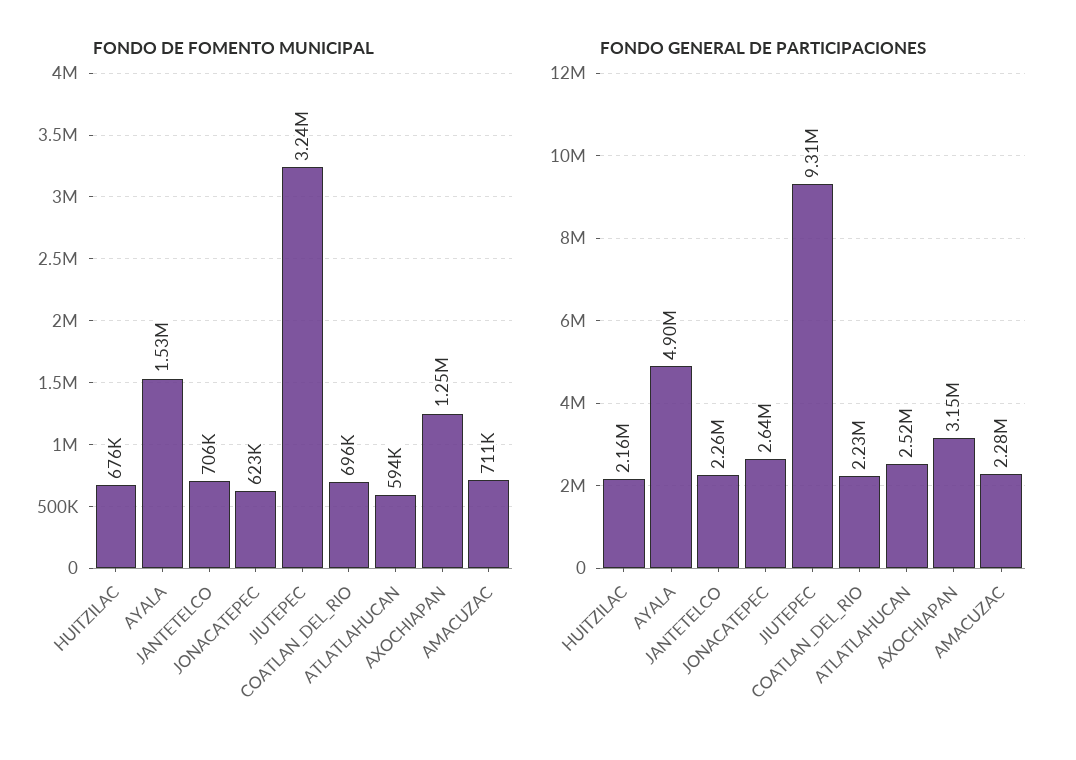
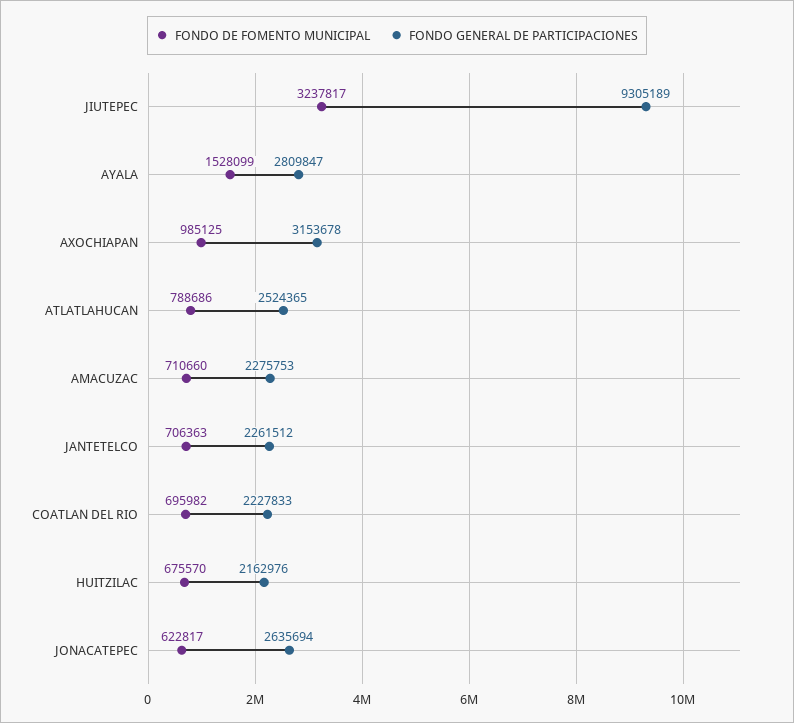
  {
    "FONDO DE FOMENTO MUNICIPAL": {
      "HUITZILAC": 675570,
      "AYALA": 1528099,
      "JANTETELCO": 706363,
      "JONACATEPEC": 622817,
      "JIUTEPEC": 3237817,
      "COATLAN_DEL_RIO": 695982,
-     "ATLATLAHUCAN": 594000,
+     "ATLATLAHUCAN": 788686,
-     "AXOCHIAPAN": 1250000,
+     "AXOCHIAPAN": 985125,
      "AMACUZAC": 710660
    },
    "FONDO GENERAL DE PARTICIPACIONES": {
      "HUITZILAC": 2162976,
-     "AYALA": 4900000,
+     "AYALA": 2809847,
      "JANTETELCO": 2261512,
      "JONACATEPEC": 2635694,
      "JIUTEPEC": 9305189,
      "COATLAN_DEL_RIO": 2227833,
      "ATLATLAHUCAN": 2524365,
      "AXOCHIAPAN": 3153678,
      "AMACUZAC": 2275753
    }
  }

